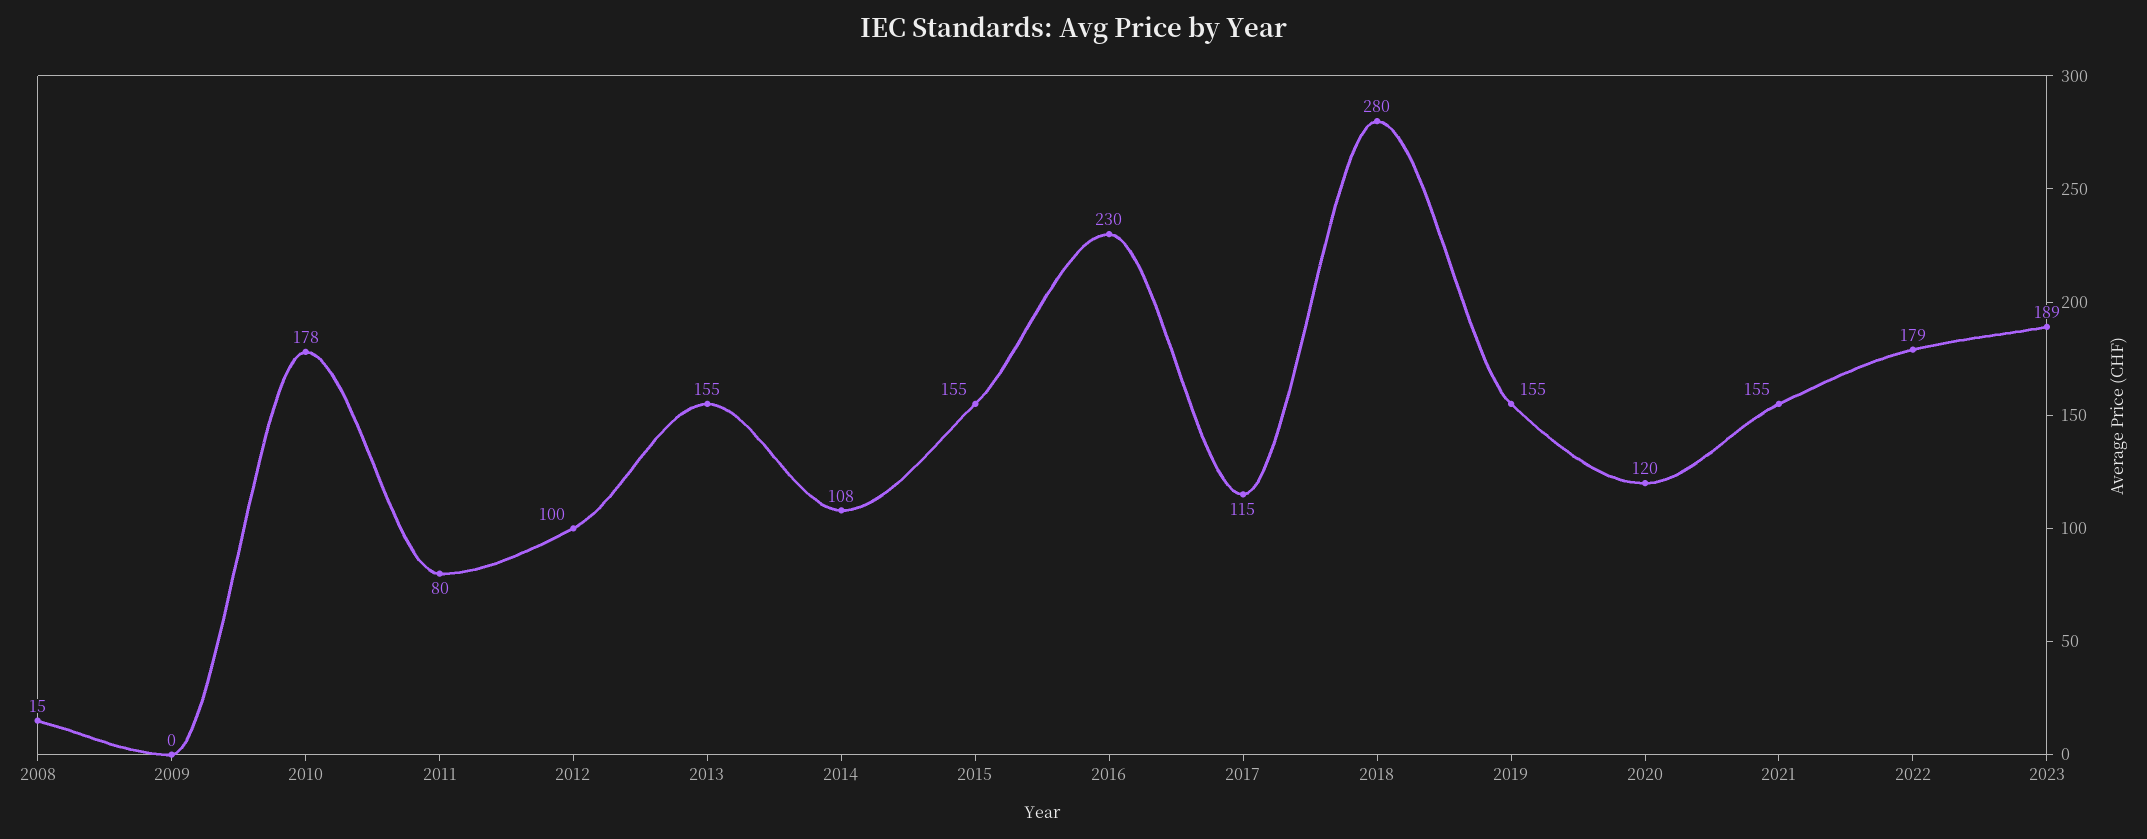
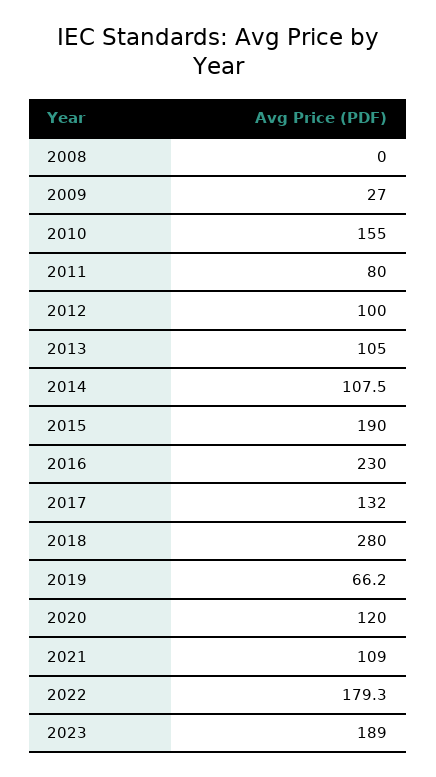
  {
-   "2008": 15,
+   "2008": 0,
-   "2009": 0,
+   "2009": 27,
-   "2010": 178,
+   "2010": 155,
    "2011": 80,
    "2012": 100,
-   "2013": 155,
+   "2013": 105,
    "2014": 107.5,
-   "2015": 155,
+   "2015": 190,
    "2016": 230,
-   "2017": 115,
+   "2017": 132,
    "2018": 280,
-   "2019": 155,
+   "2019": 66.2,
    "2020": 120,
-   "2021": 155,
+   "2021": 109,
    "2022": 179.3,
    "2023": 189
  }

